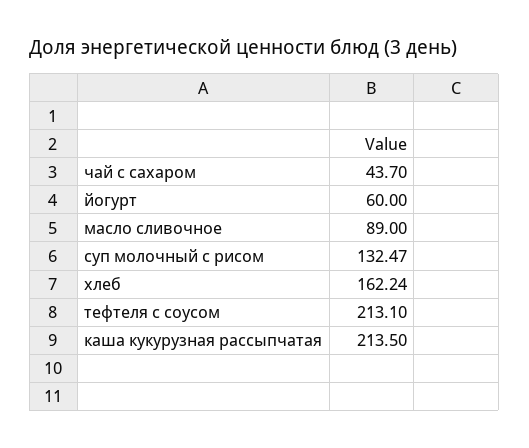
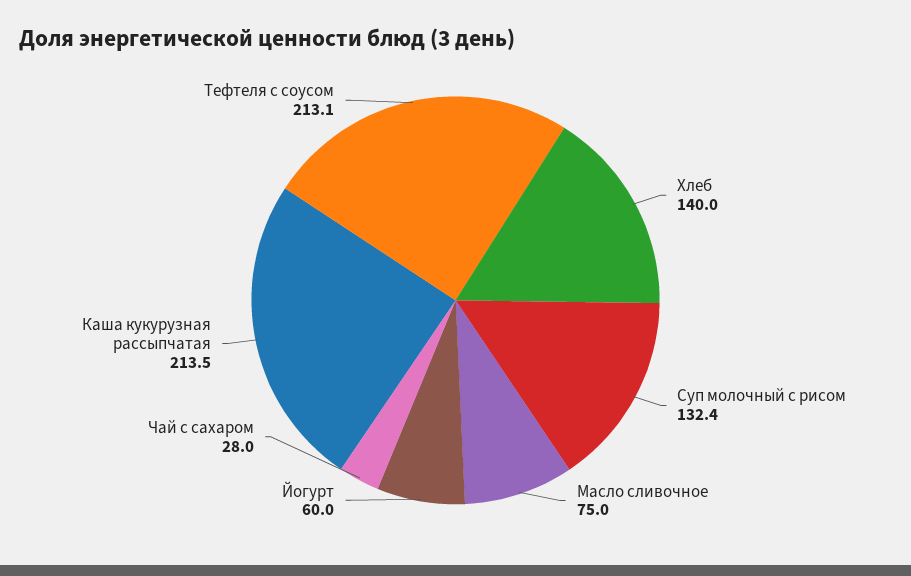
  {
-   "чай с сахаром": 43.7,
+   "чай с сахаром": 28,
    "йогурт": 60,
-   "масло сливочное": 89,
+   "масло сливочное": 75,
-   "суп молочный с рисом": 132.47,
+   "суп молочный с рисом": 132.4,
-   "хлеб": 162.24,
+   "хлеб": 140,
    "тефтеля с соусом": 213.1,
    "каша кукурузная рассыпчатая": 213.5
  }

